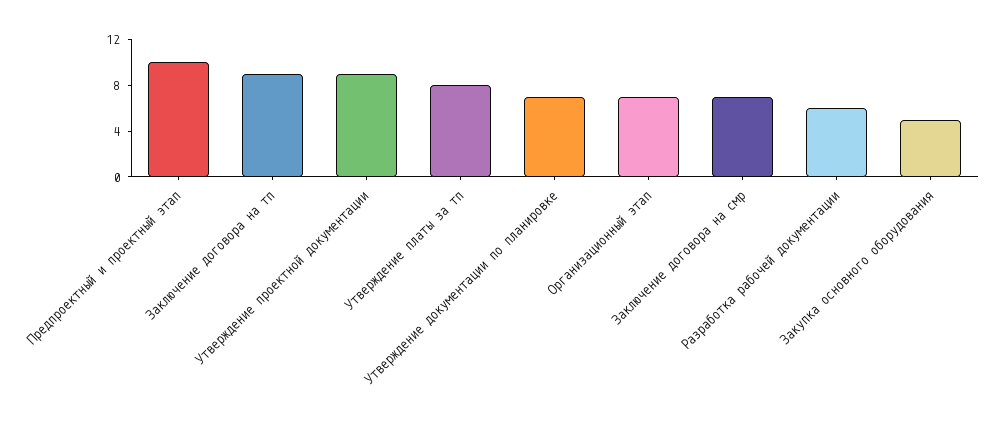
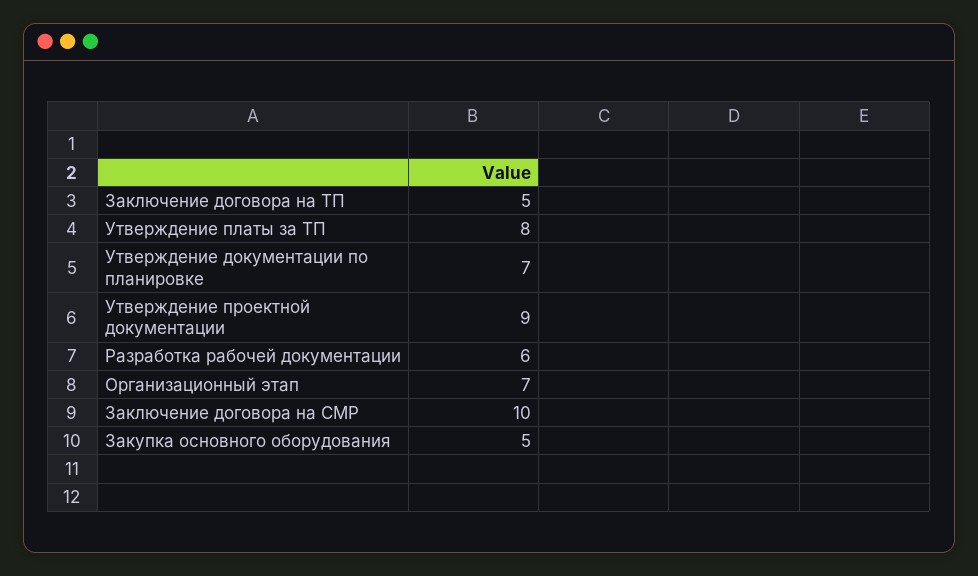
  {
-   "Предпроектный и проектный этап": 10,
-   "Заключение договора на тп": 9,
+   "Заключение договора на тп": 5,
    "Утверждение проектной документации": 9,
    "Утверждение платы за тп": 8,
    "Утверждение документации по планировке": 7,
    "Организационный этап": 7,
-   "Заключение договора на смр": 7,
+   "Заключение договора на смр": 10,
    "Разработка рабочей документации": 6,
    "Закупка основного оборудования": 5
  }

